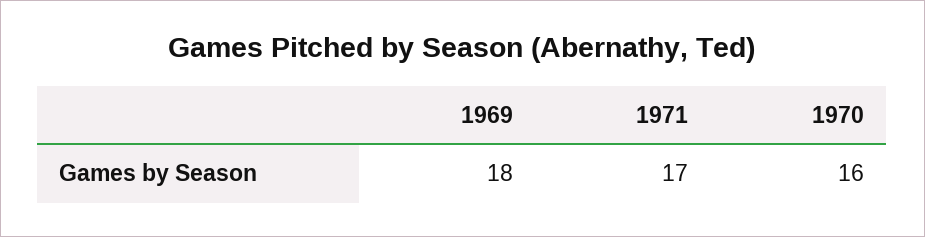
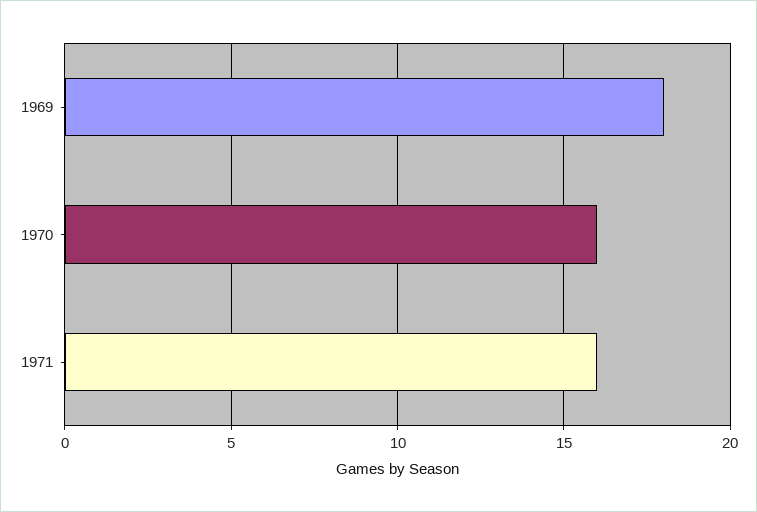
  {
    "1969": 18,
-   "1971": 17,
+   "1971": 16,
    "1970": 16
  }

